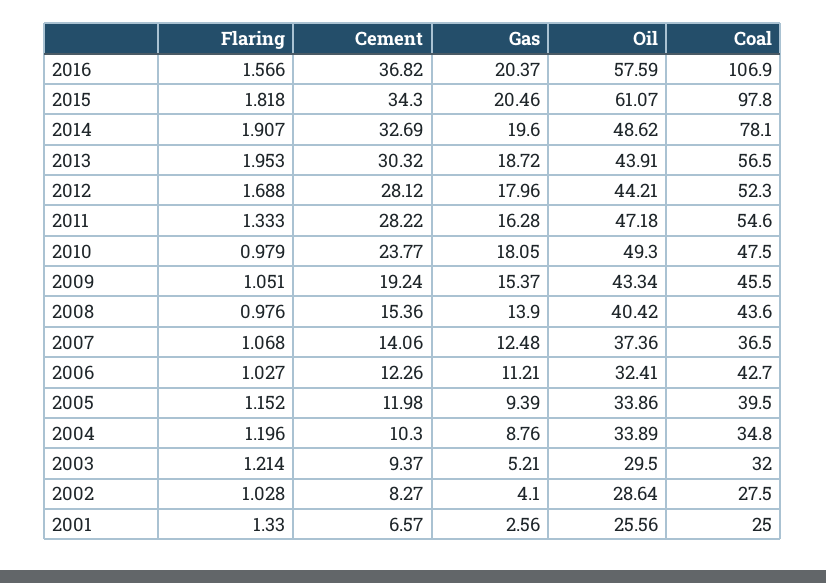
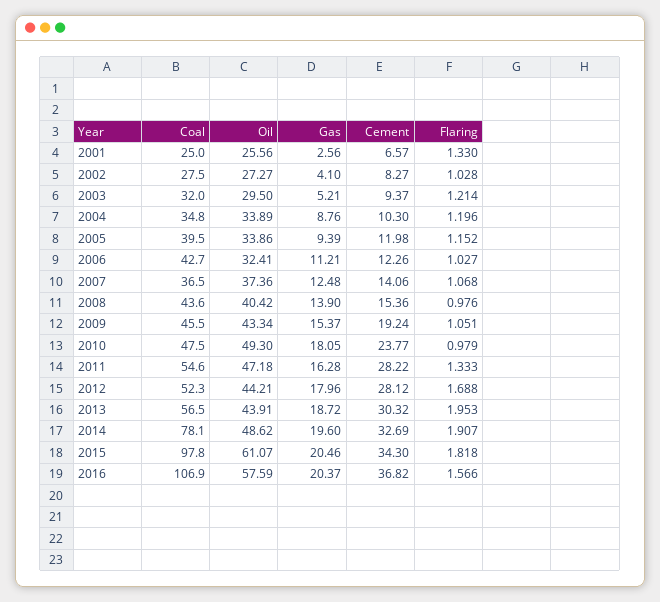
  {
    "Flaring": {
      "2016": 1.566,
      "2015": 1.818,
      "2014": 1.907,
      "2013": 1.953,
      "2012": 1.688,
      "2011": 1.333,
      "2010": 0.979,
      "2009": 1.051,
      "2008": 0.976,
      "2007": 1.068,
      "2006": 1.027,
      "2005": 1.152,
      "2004": 1.196,
      "2003": 1.214,
      "2002": 1.028,
      "2001": 1.33
    },
    "Cement": {
      "2016": 36.82,
      "2015": 34.3,
      "2014": 32.69,
      "2013": 30.32,
      "2012": 28.12,
      "2011": 28.22,
      "2010": 23.77,
      "2009": 19.24,
      "2008": 15.36,
      "2007": 14.06,
      "2006": 12.26,
      "2005": 11.98,
      "2004": 10.3,
      "2003": 9.37,
      "2002": 8.27,
      "2001": 6.57
    },
    "Gas": {
      "2016": 20.37,
      "2015": 20.46,
      "2014": 19.6,
      "2013": 18.72,
      "2012": 17.96,
      "2011": 16.28,
      "2010": 18.05,
      "2009": 15.37,
      "2008": 13.9,
      "2007": 12.48,
      "2006": 11.21,
      "2005": 9.39,
      "2004": 8.76,
      "2003": 5.21,
      "2002": 4.1,
      "2001": 2.56
    },
    "Oil": {
      "2016": 57.59,
      "2015": 61.07,
      "2014": 48.62,
      "2013": 43.91,
      "2012": 44.21,
      "2011": 47.18,
      "2010": 49.3,
      "2009": 43.34,
      "2008": 40.42,
      "2007": 37.36,
      "2006": 32.41,
      "2005": 33.86,
      "2004": 33.89,
      "2003": 29.5,
-     "2002": 28.64,
+     "2002": 27.27,
      "2001": 25.56
    },
    "Coal": {
      "2016": 106.9,
      "2015": 97.8,
      "2014": 78.1,
      "2013": 56.5,
      "2012": 52.3,
      "2011": 54.6,
      "2010": 47.5,
      "2009": 45.5,
      "2008": 43.6,
      "2007": 36.5,
      "2006": 42.7,
      "2005": 39.5,
      "2004": 34.8,
      "2003": 32,
      "2002": 27.5,
      "2001": 25
    }
  }

